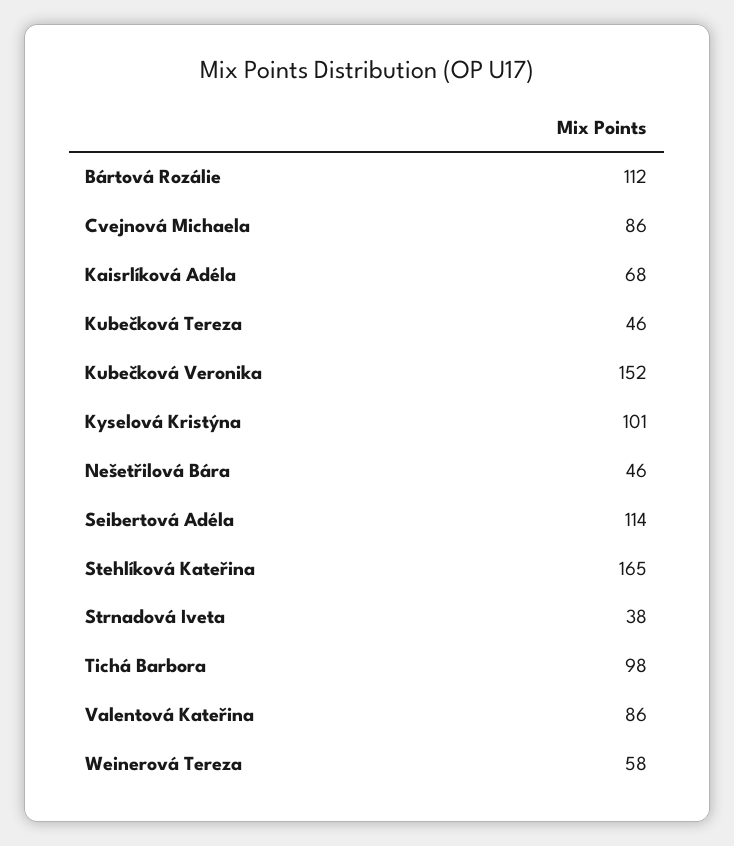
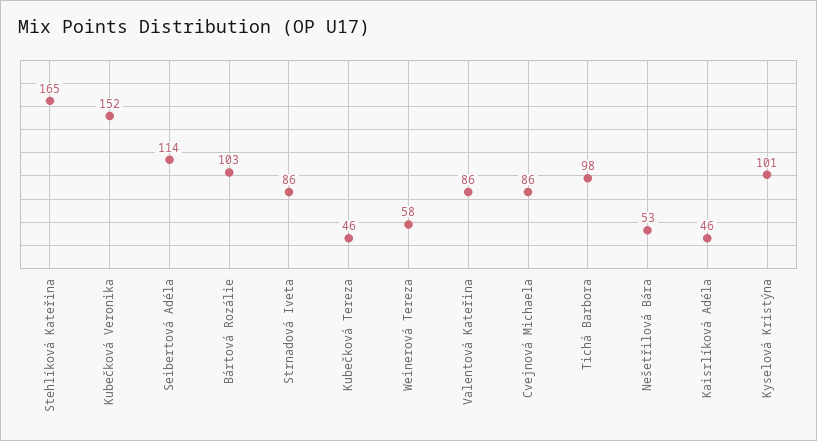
  {
-   "Bártová Rozálie": 112,
+   "Bártová Rozálie": 103,
    "Cvejnová Michaela": 86,
-   "Kaisrlíková Adéla": 68,
+   "Kaisrlíková Adéla": 46,
    "Kubečková Tereza": 46,
    "Kubečková Veronika": 152,
    "Kyselová Kristýna": 101,
-   "Nešetřilová Bára": 46,
+   "Nešetřilová Bára": 53,
    "Seibertová Adéla": 114,
    "Stehlíková Kateřina": 165,
-   "Strnadová Iveta": 38,
+   "Strnadová Iveta": 86,
    "Tichá Barbora": 98,
    "Valentová Kateřina": 86,
    "Weinerová Tereza": 58
  }

